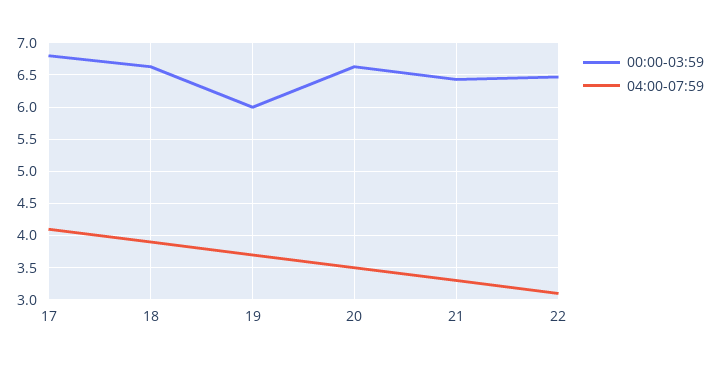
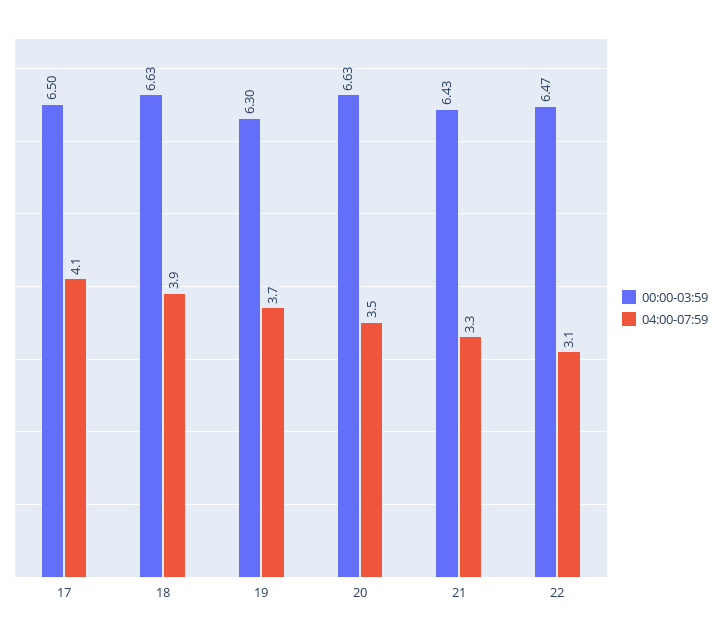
  {
    "00:00-03:59": {
-     "17": 6.8,
+     "17": 6.5,
      "18": 6.63,
-     "19": 6,
+     "19": 6.3,
      "20": 6.63,
      "21": 6.43,
      "22": 6.47
    },
    "04:00-07:59": {
      "17": 4.1,
      "18": 3.9,
      "19": 3.7,
      "20": 3.5,
      "21": 3.3,
      "22": 3.1
    }
  }

